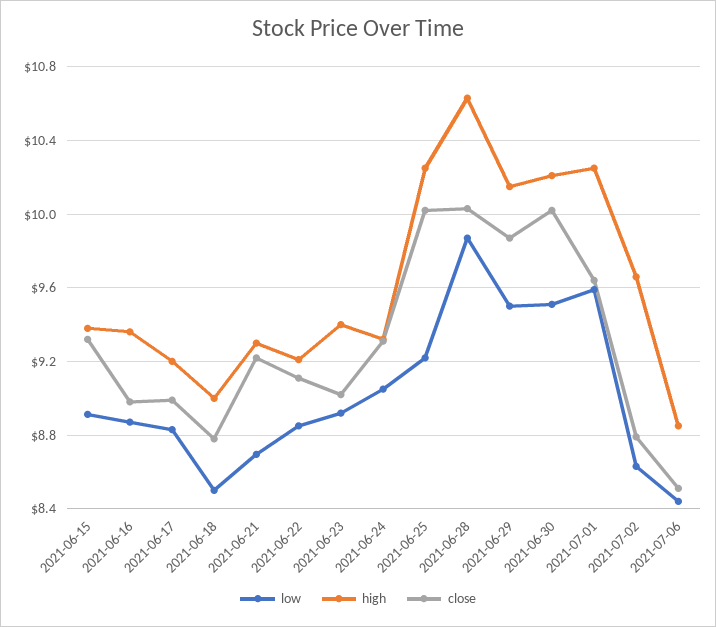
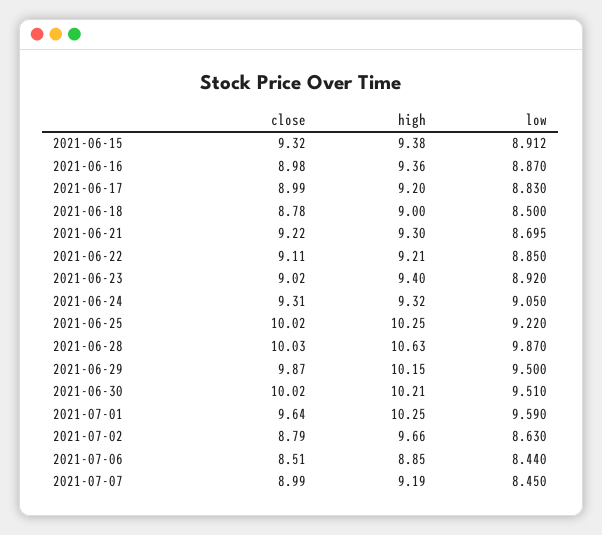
  {
    "low": {
      "2021-06-15": 8.912,
      "2021-06-16": 8.87,
      "2021-06-17": 8.83,
      "2021-06-18": 8.5,
      "2021-06-21": 8.695,
      "2021-06-22": 8.85,
      "2021-06-23": 8.92,
      "2021-06-24": 9.05,
      "2021-06-25": 9.22,
      "2021-06-28": 9.87,
      "2021-06-29": 9.5,
      "2021-06-30": 9.51,
      "2021-07-01": 9.59,
      "2021-07-02": 8.63,
-     "2021-07-06": 8.44
+     "2021-07-06": 8.44,
+     "2021-07-07": 8.45
    },
    "high": {
      "2021-06-15": 9.38,
      "2021-06-16": 9.36,
      "2021-06-17": 9.2,
      "2021-06-18": 9,
      "2021-06-21": 9.3,
      "2021-06-22": 9.21,
      "2021-06-23": 9.4,
      "2021-06-24": 9.32,
      "2021-06-25": 10.25,
      "2021-06-28": 10.63,
      "2021-06-29": 10.15,
      "2021-06-30": 10.21,
      "2021-07-01": 10.25,
      "2021-07-02": 9.66,
-     "2021-07-06": 8.85
+     "2021-07-06": 8.85,
+     "2021-07-07": 9.19
    },
    "close": {
      "2021-06-15": 9.32,
      "2021-06-16": 8.98,
      "2021-06-17": 8.99,
      "2021-06-18": 8.78,
      "2021-06-21": 9.22,
      "2021-06-22": 9.11,
      "2021-06-23": 9.02,
      "2021-06-24": 9.31,
      "2021-06-25": 10.02,
      "2021-06-28": 10.03,
      "2021-06-29": 9.87,
      "2021-06-30": 10.02,
      "2021-07-01": 9.64,
      "2021-07-02": 8.79,
-     "2021-07-06": 8.51
+     "2021-07-06": 8.51,
+     "2021-07-07": 8.99
    }
  }

